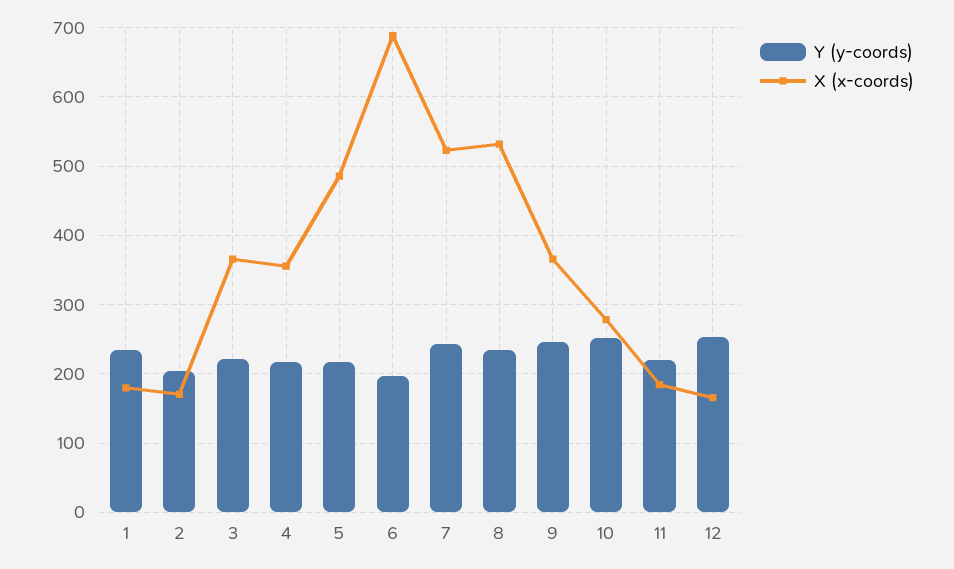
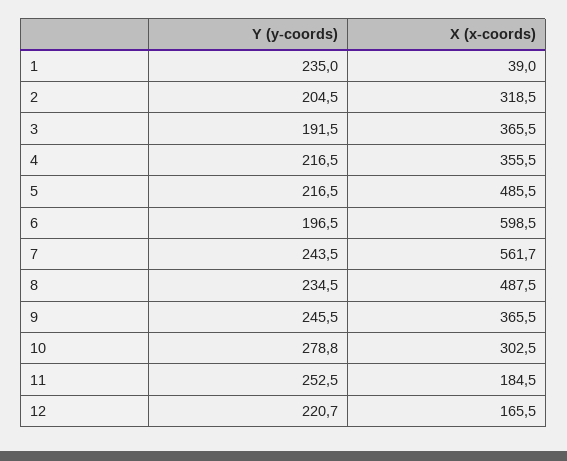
  {
    "Y (y-coords)": {
      "1": 235,
      "2": 204.5,
-     "3": 220,
+     "3": 191.5,
      "4": 216.5,
      "5": 216.5,
      "6": 196.5,
      "7": 243.5,
      "8": 234.5,
      "9": 245.5,
-     "10": 250,
+     "10": 278.8,
-     "11": 220,
+     "11": 252.5,
-     "12": 250
+     "12": 220.7
    },
    "X (x-coords)": {
-     "1": 180,
+     "1": 39,
-     "2": 170,
+     "2": 318.5,
      "3": 365.5,
      "4": 355.5,
      "5": 485.5,
-     "6": 690,
+     "6": 598.5,
-     "7": 520,
+     "7": 561.7,
-     "8": 530,
+     "8": 487.5,
      "9": 365.5,
-     "10": 280,
+     "10": 302.5,
      "11": 184.5,
      "12": 165.5
    }
  }

